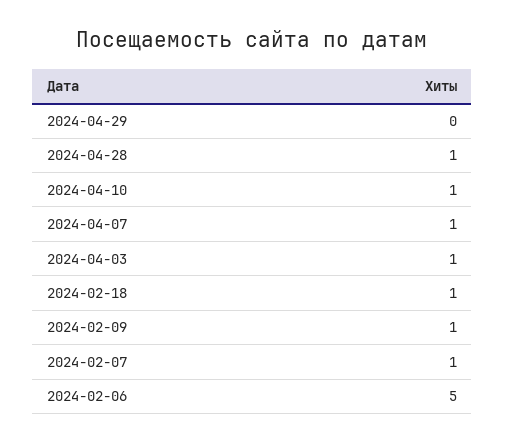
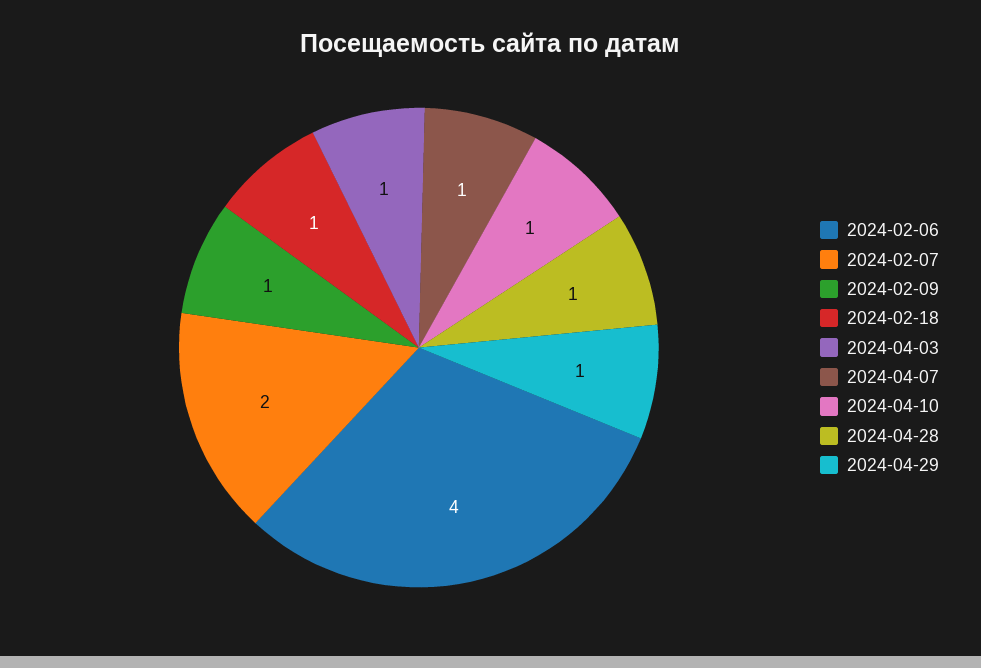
  {
-   "2024-04-29": 0,
+   "2024-04-29": 1,
    "2024-04-28": 1,
    "2024-04-10": 1,
    "2024-04-07": 1,
    "2024-04-03": 1,
    "2024-02-18": 1,
    "2024-02-09": 1,
-   "2024-02-07": 1,
+   "2024-02-07": 2,
-   "2024-02-06": 5
+   "2024-02-06": 4
  }

